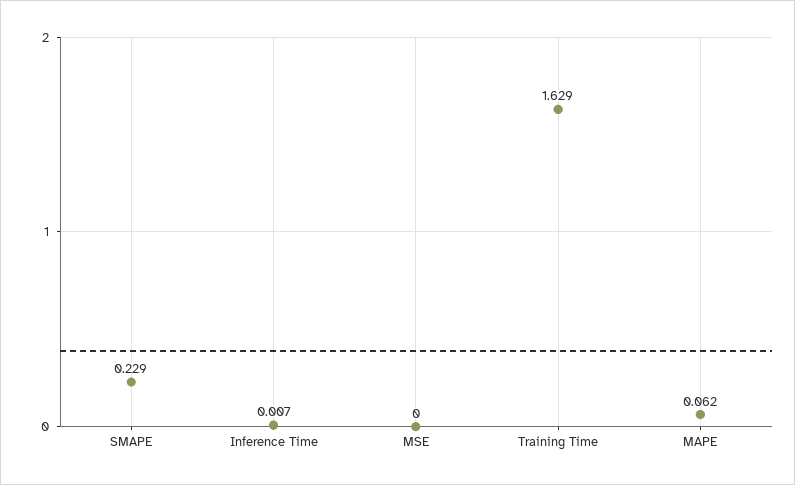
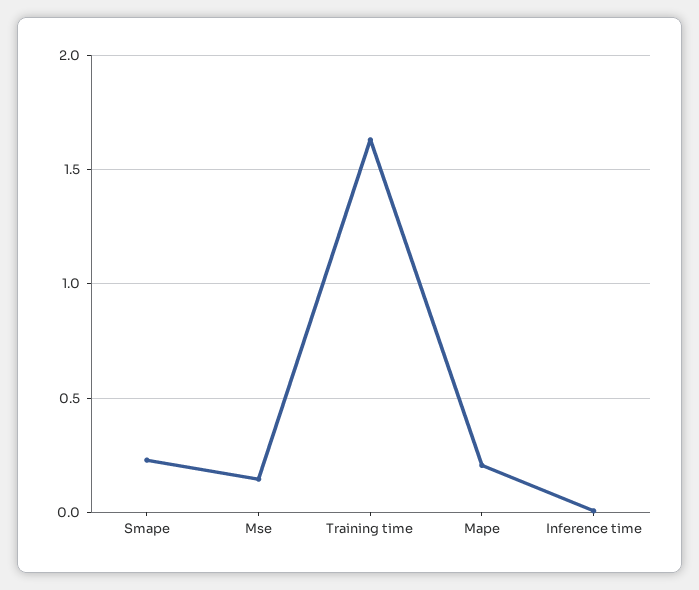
  {
    "SMAPE": 0.229,
    "Inference Time": 0.007,
-   "MSE": 0,
+   "MSE": 0.15,
    "Training Time": 1.629,
-   "MAPE": 0.062
+   "MAPE": 0.2
  }

